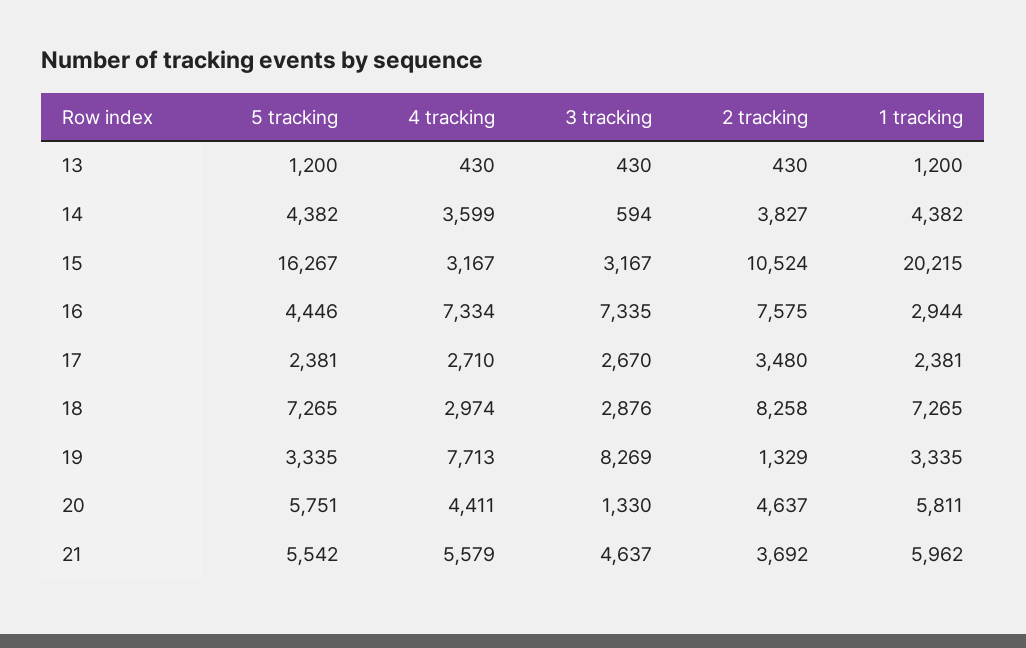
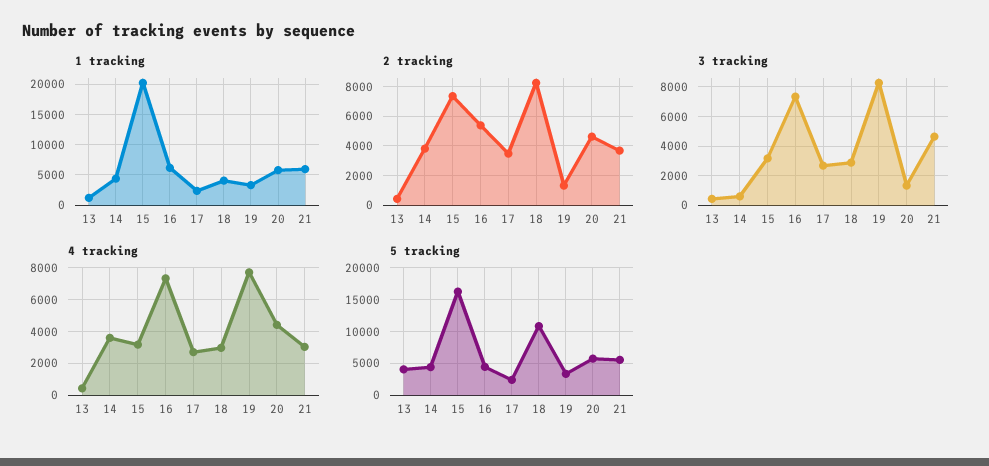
  {
    "5 tracking": {
-     "13": 1200,
+     "13": 4000,
      "14": 4382,
      "15": 16267,
      "16": 4446,
      "17": 2381,
-     "18": 7265,
+     "18": 11000,
      "19": 3335,
      "20": 5751,
      "21": 5542
    },
    "4 tracking": {
      "13": 430,
      "14": 3599,
      "15": 3167,
      "16": 7334,
      "17": 2710,
      "18": 2974,
      "19": 7713,
      "20": 4411,
-     "21": 5579
+     "21": 3000
    },
    "3 tracking": {
      "13": 430,
      "14": 594,
      "15": 3167,
      "16": 7335,
      "17": 2670,
      "18": 2876,
      "19": 8269,
      "20": 1330,
      "21": 4637
    },
    "2 tracking": {
      "13": 430,
      "14": 3827,
-     "15": 10524,
+     "15": 7500,
-     "16": 7575,
+     "16": 5500,
      "17": 3480,
      "18": 8258,
      "19": 1329,
      "20": 4637,
      "21": 3692
    },
    "1 tracking": {
      "13": 1200,
      "14": 4382,
      "15": 20215,
-     "16": 2944,
+     "16": 6000,
      "17": 2381,
-     "18": 7265,
+     "18": 4000,
      "19": 3335,
      "20": 5811,
      "21": 5962
    }
  }

